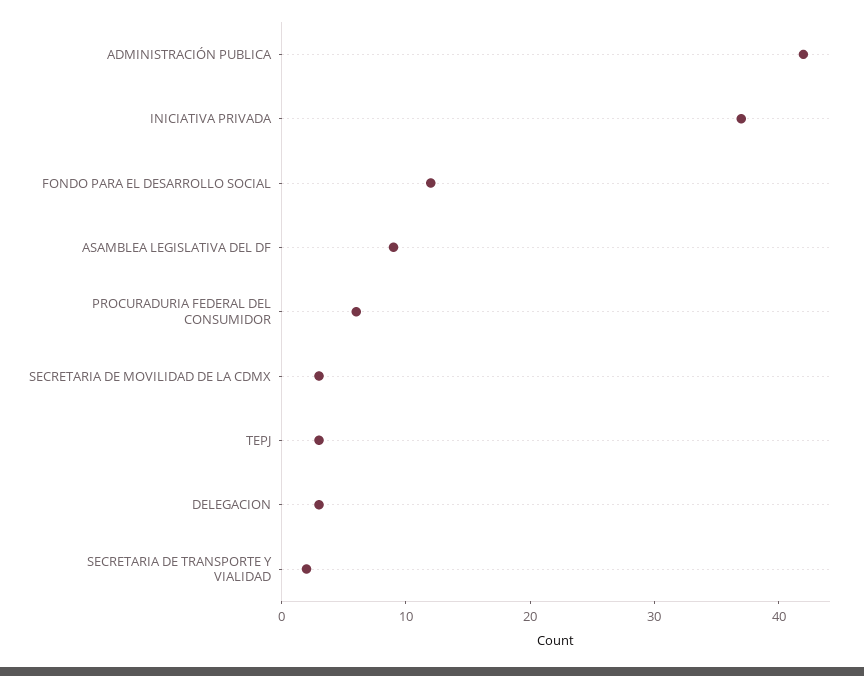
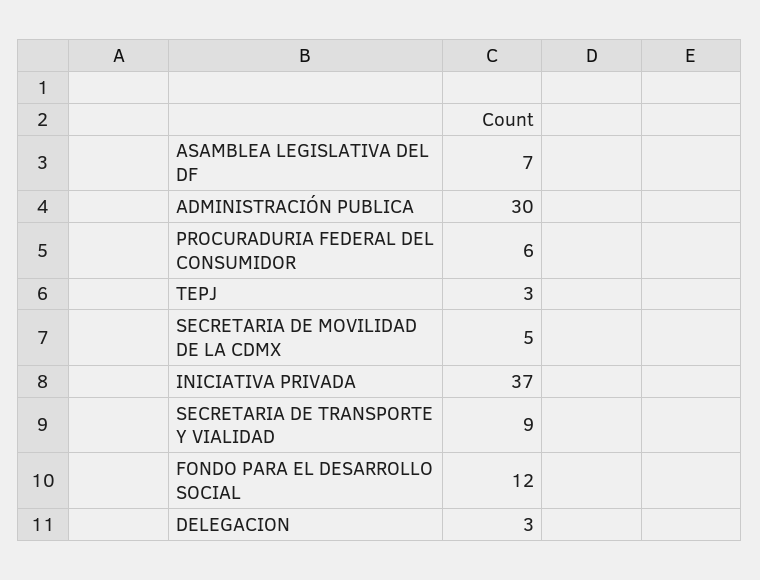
  {
-   "ADMINISTRACIÓN PUBLICA": 42,
+   "ADMINISTRACIÓN PUBLICA": 30,
    "INICIATIVA PRIVADA": 37,
    "FONDO PARA EL DESARROLLO SOCIAL": 12,
-   "ASAMBLEA LEGISLATIVA DEL DF": 9,
+   "ASAMBLEA LEGISLATIVA DEL DF": 7,
    "PROCURADURIA FEDERAL DEL CONSUMIDOR": 6,
-   "SECRETARIA DE MOVILIDAD DE LA CDMX": 3,
+   "SECRETARIA DE MOVILIDAD DE LA CDMX": 5,
    "TEPJ": 3,
    "DELEGACION": 3,
-   "SECRETARIA DE TRANSPORTE Y VIALIDAD": 2
+   "SECRETARIA DE TRANSPORTE Y VIALIDAD": 9
  }

